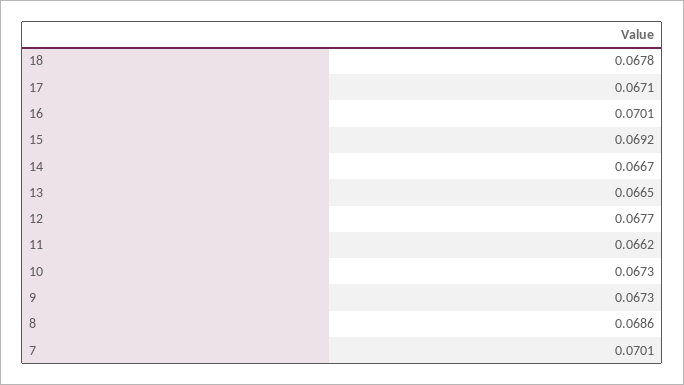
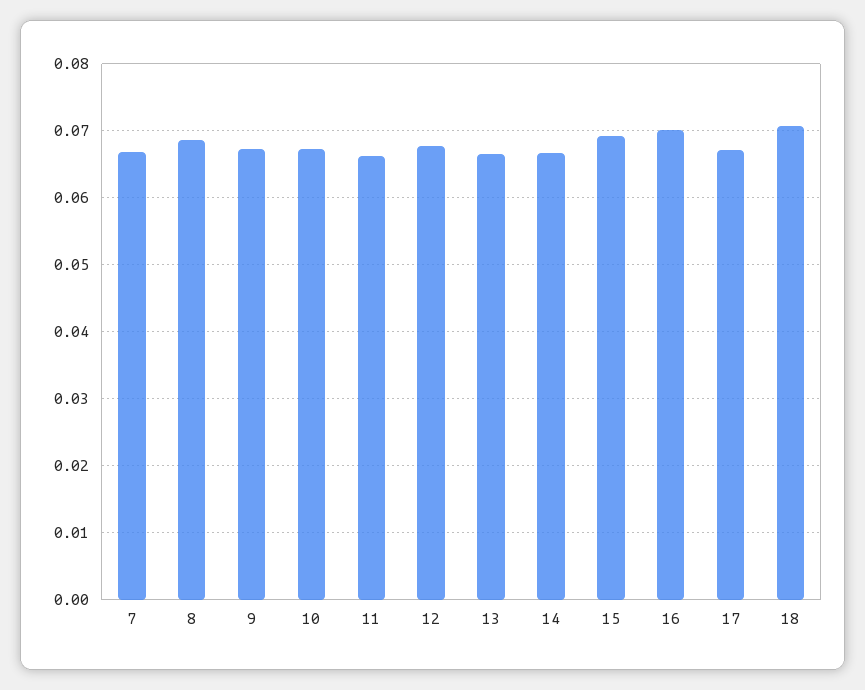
  {
-   "18": 0.0678,
+   "18": 0.071,
    "17": 0.0671,
    "16": 0.0701,
    "15": 0.0692,
    "14": 0.0667,
    "13": 0.0665,
    "12": 0.0677,
    "11": 0.0662,
    "10": 0.0673,
    "9": 0.0673,
    "8": 0.0686,
-   "7": 0.0701
+   "7": 0.067
  }

